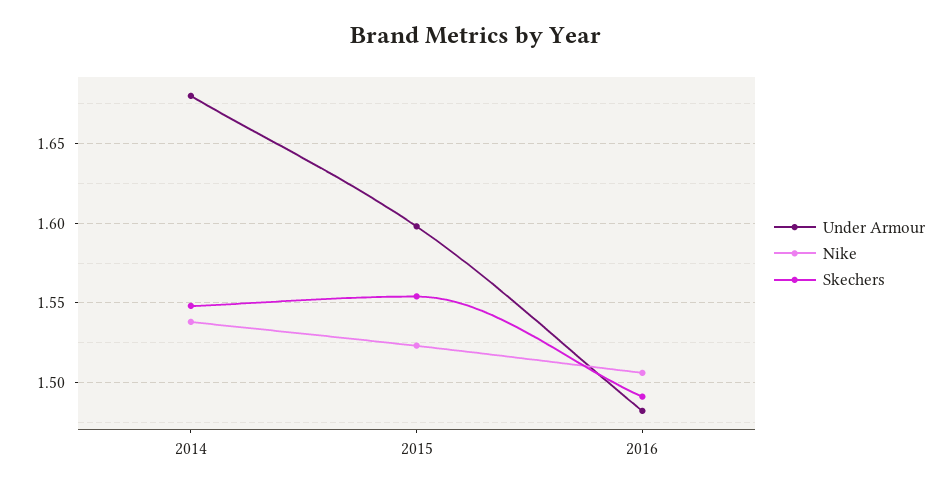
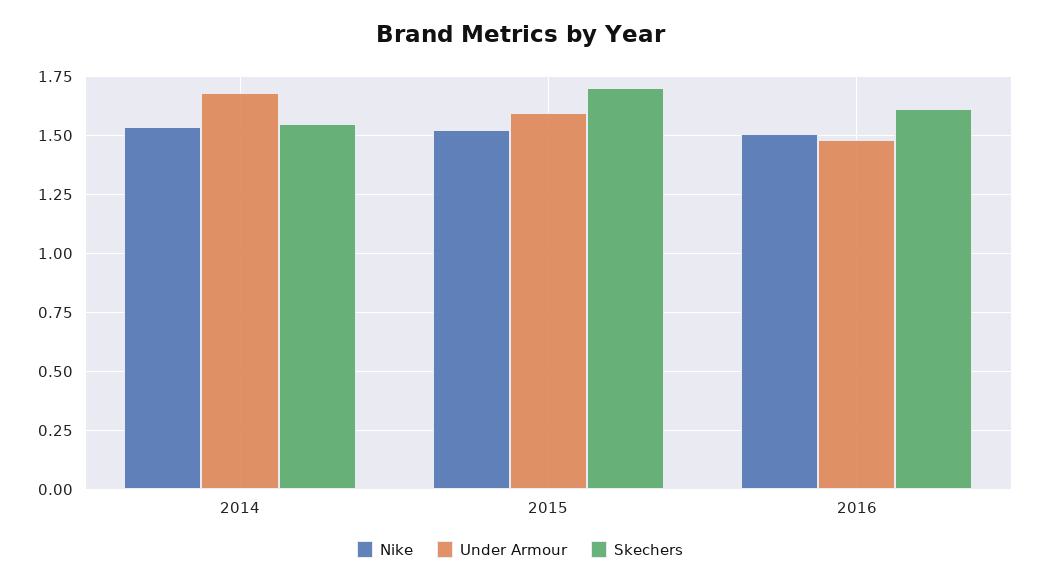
  {
    "Under Armour": {
      "2014": 1.68,
      "2015": 1.6,
      "2016": 1.48
    },
    "Nike": {
      "2014": 1.54,
      "2015": 1.525,
      "2016": 1.505
    },
    "Skechers": {
      "2014": 1.55,
-     "2015": 1.555,
+     "2015": 1.7,
-     "2016": 1.49
+     "2016": 1.6
    }
  }

